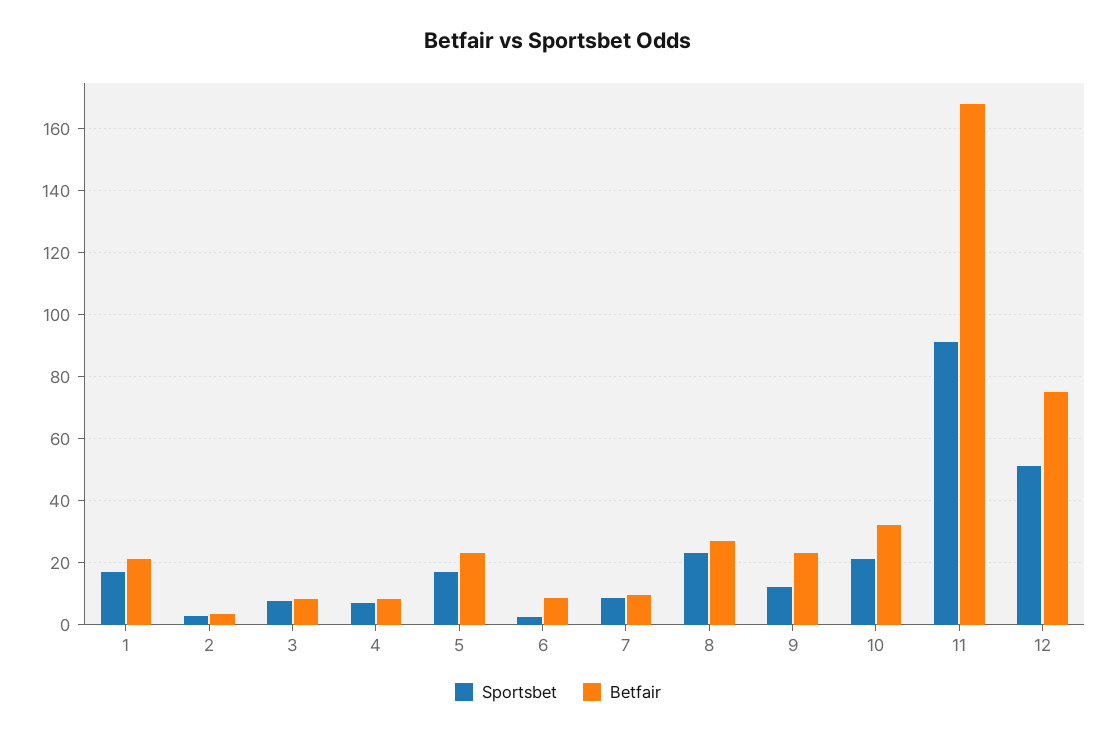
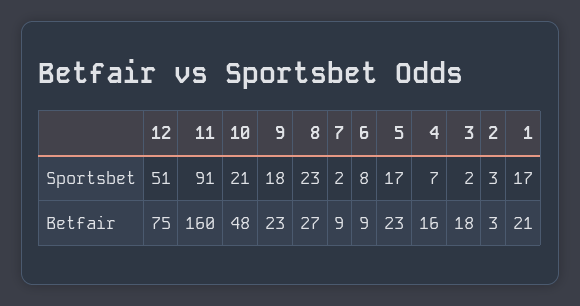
  {
    "Sportsbet": {
      "1": 17,
      "2": 3,
-     "3": 8,
+     "3": 2,
      "4": 7,
      "5": 17,
-     "6": 2,
+     "6": 8,
-     "7": 8,
+     "7": 2,
      "8": 23,
-     "9": 12,
+     "9": 18,
      "10": 21,
      "11": 91,
      "12": 51
    },
    "Betfair": {
      "1": 21,
      "2": 3,
-     "3": 8,
+     "3": 18,
-     "4": 8,
+     "4": 16,
      "5": 23,
      "6": 9,
      "7": 9,
      "8": 27,
      "9": 23,
-     "10": 32,
+     "10": 48,
-     "11": 168,
+     "11": 160,
      "12": 75
    }
  }

